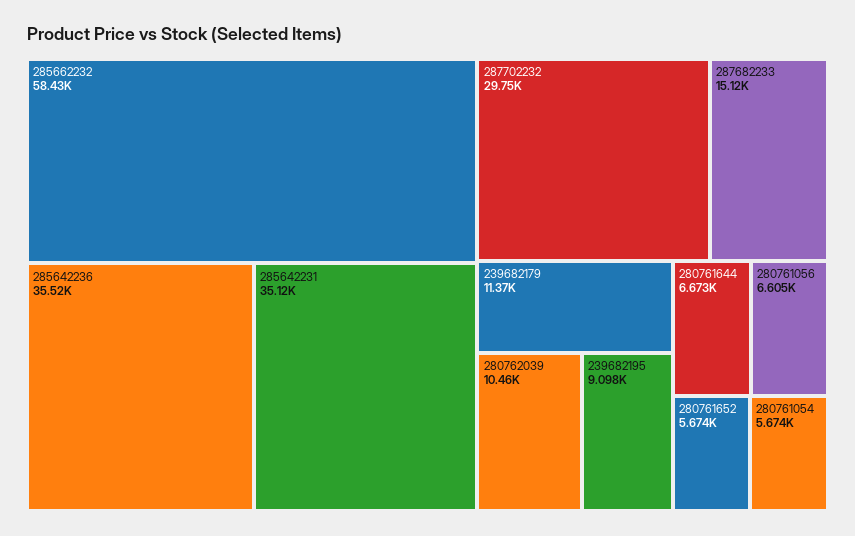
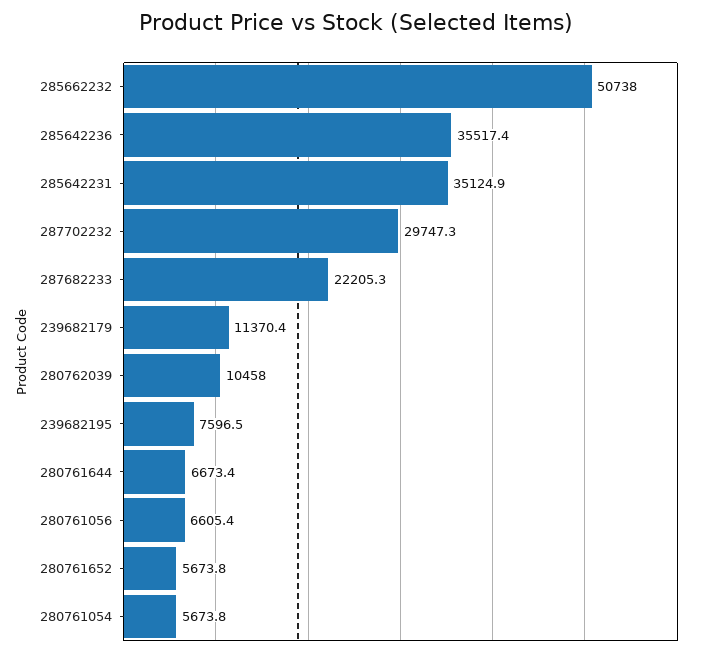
  {
-   "285662232": 58430,
+   "285662232": 50738,
    "285642236": 35517.4,
    "285642231": 35124.9,
    "287702232": 29747.3,
-   "287682233": 15120,
+   "287682233": 22205.3,
    "239682179": 11370.4,
    "280762039": 10458,
-   "239682195": 9098,
+   "239682195": 7596.5,
    "280761644": 6673.4,
    "280761056": 6605.4,
    "280761652": 5673.8,
    "280761054": 5673.8
  }

